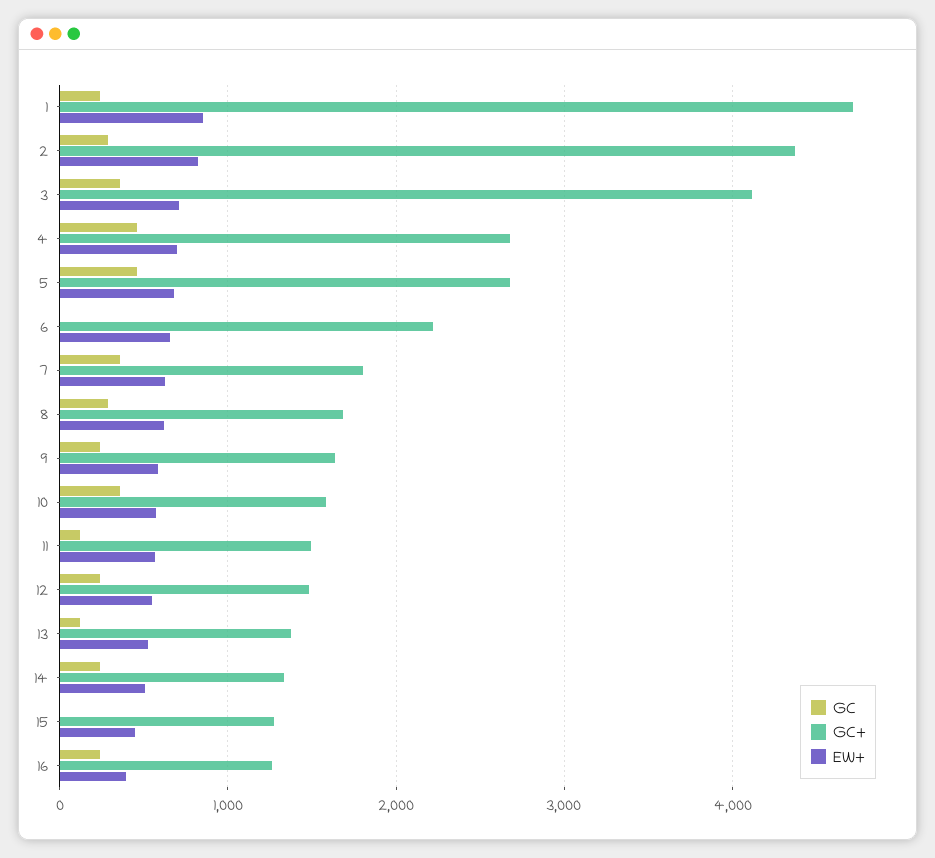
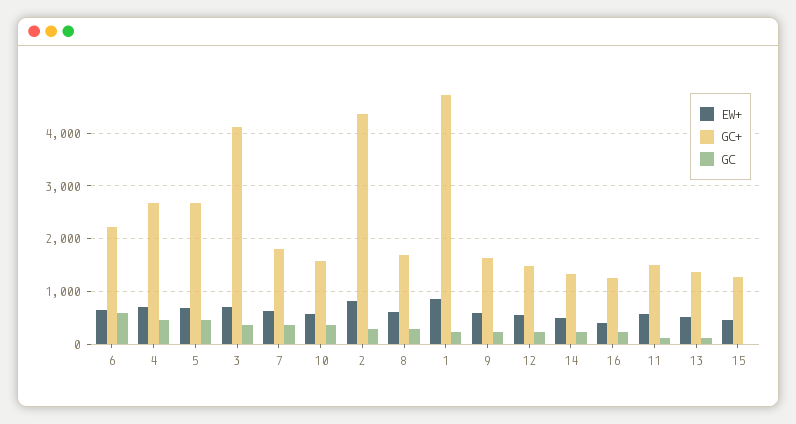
  {
    "GC": {
      "1": 200,
      "2": 300,
      "3": 400,
      "4": 500,
      "5": 500,
-     "6": 0,
+     "6": 600,
      "7": 400,
      "8": 300,
      "9": 200,
      "10": 400,
      "11": 100,
      "12": 200,
      "13": 100,
      "14": 200,
      "15": 0,
      "16": 200
    },
    "GC+": {
      "1": 4700,
      "2": 4400,
      "3": 4100,
      "4": 2700,
      "5": 2700,
      "6": 2200,
      "7": 1800,
      "8": 1700,
      "9": 1600,
      "10": 1600,
      "11": 1500,
      "12": 1500,
      "13": 1400,
      "14": 1300,
      "15": 1300,
      "16": 1300
    },
    "EW+": {
      "1": 900,
      "2": 800,
      "3": 700,
      "4": 700,
      "5": 700,
      "6": 700,
      "7": 600,
      "8": 600,
      "9": 600,
      "10": 600,
      "11": 600,
      "12": 500,
      "13": 500,
      "14": 500,
      "15": 500,
      "16": 400
    }
  }

